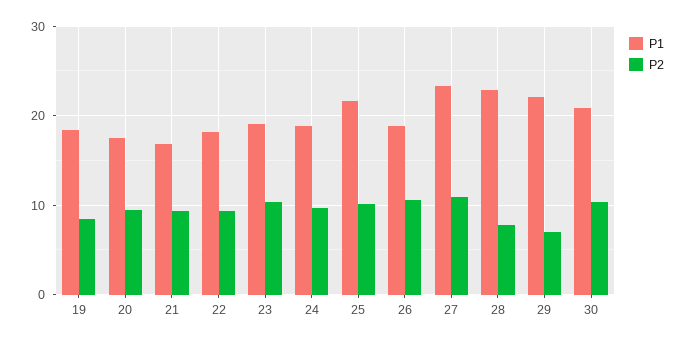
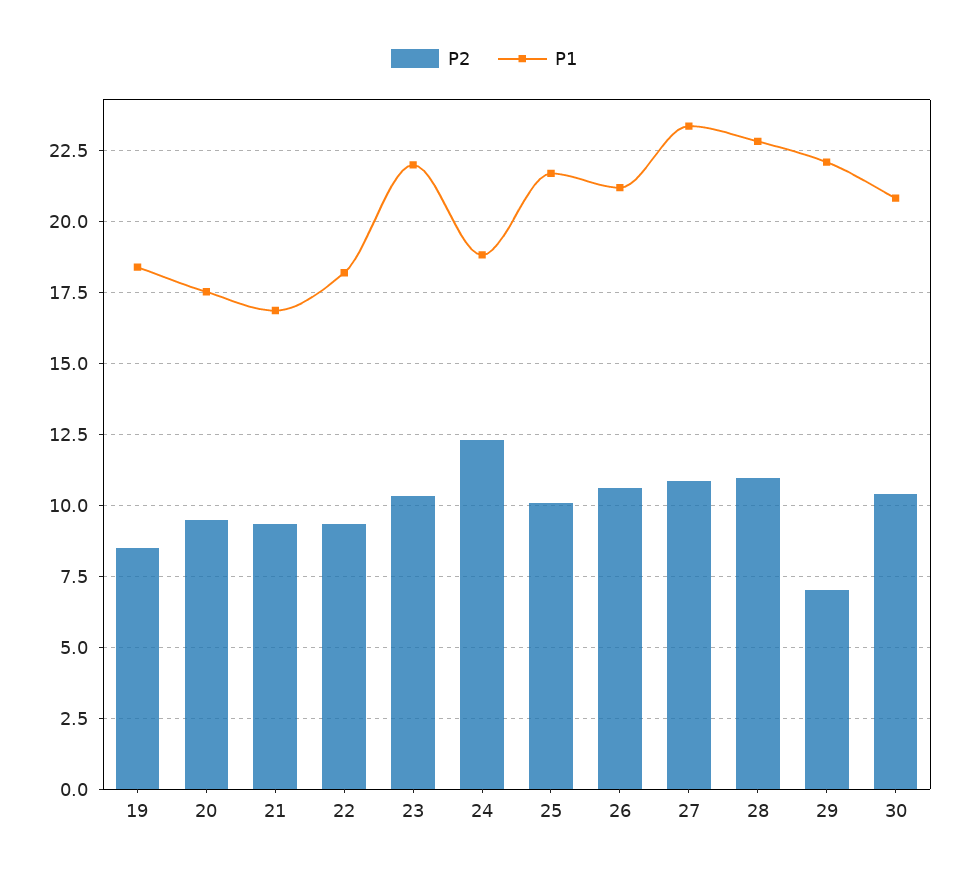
  {
    "P1": {
      "19": 18.5,
      "20": 17.5,
      "21": 16.75,
      "22": 18.25,
-     "23": 19,
+     "23": 22,
      "24": 18.75,
      "25": 21.75,
-     "26": 19,
+     "26": 21.25,
      "27": 23.25,
      "28": 22.75,
      "29": 22,
      "30": 20.75
    },
    "P2": {
      "19": 8.5,
      "20": 9.5,
      "21": 9.25,
      "22": 9.25,
      "23": 10.25,
-     "24": 10,
+     "24": 12.25,
      "25": 10,
      "26": 10.5,
      "27": 10.75,
-     "28": 8,
+     "28": 11,
      "29": 7,
      "30": 10.5
    }
  }

